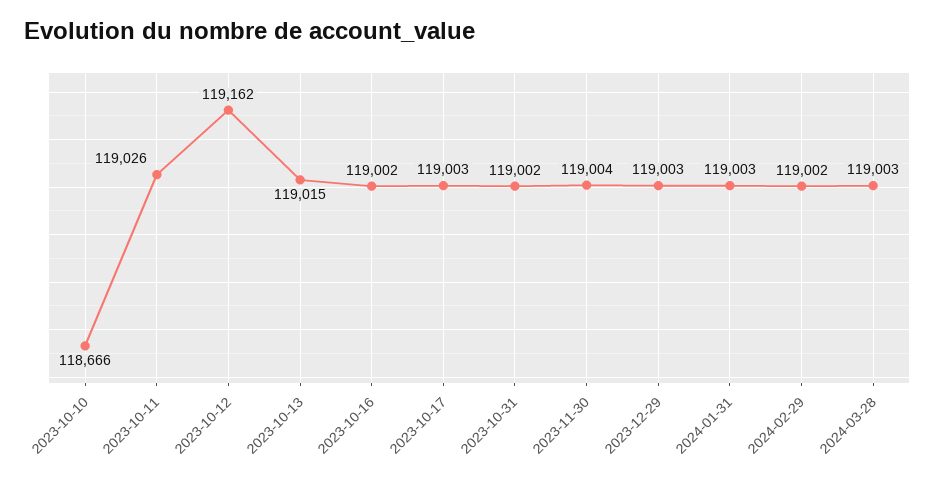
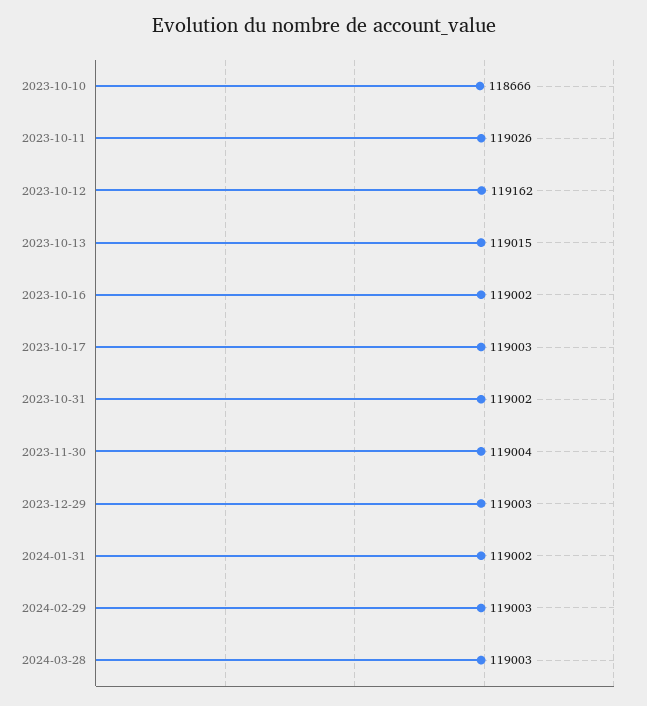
  {
    "2023-10-10": 118666,
    "2023-10-11": 119026,
    "2023-10-12": 119162,
    "2023-10-13": 119015,
    "2023-10-16": 119002,
    "2023-10-17": 119003,
    "2023-10-31": 119002,
    "2023-11-30": 119004,
    "2023-12-29": 119003,
-   "2024-01-31": 119003,
+   "2024-01-31": 119002,
-   "2024-02-29": 119002,
+   "2024-02-29": 119003,
    "2024-03-28": 119003
  }

